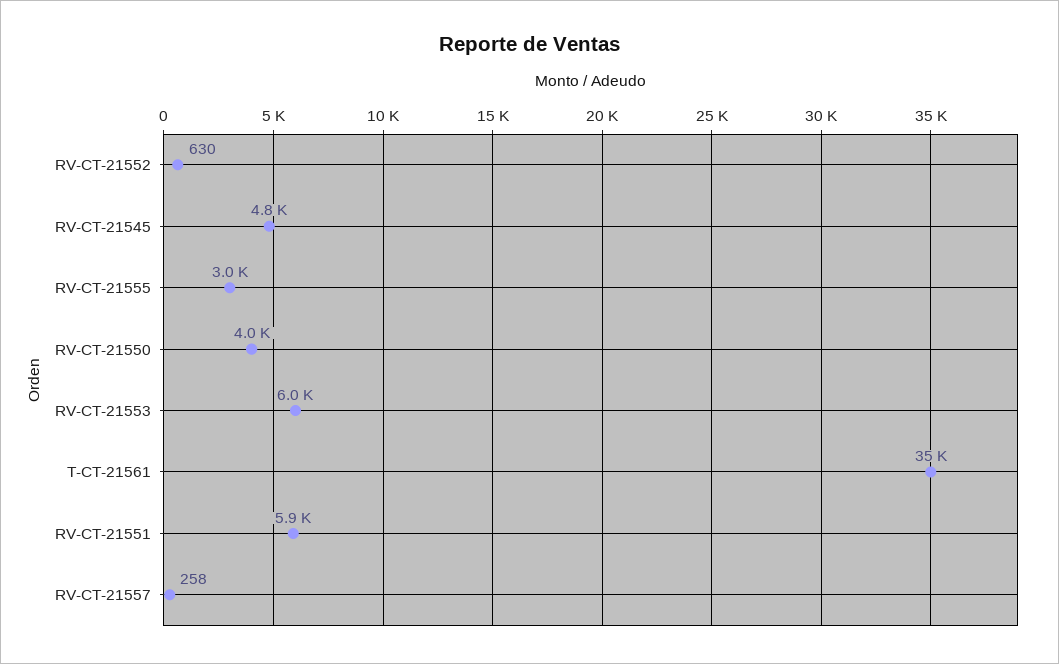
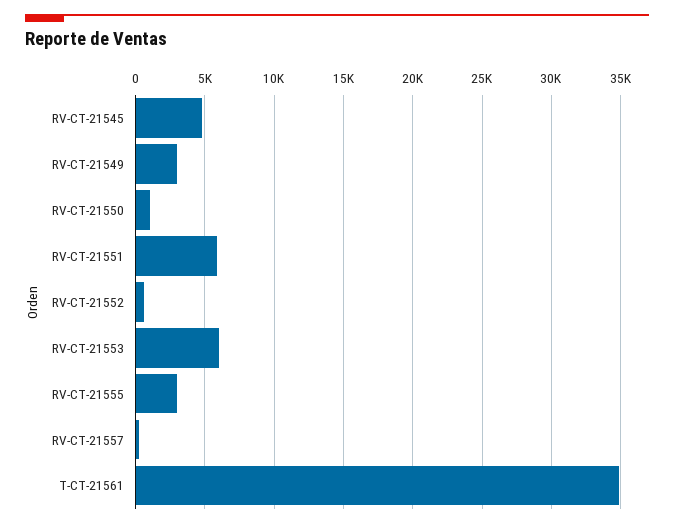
  {
    "RV-CT-21552": 630,
    "RV-CT-21545": 4800,
    "RV-CT-21555": 3000,
-   "RV-CT-21550": 4000,
+   "RV-CT-21550": 1000,
    "RV-CT-21553": 6000,
    "T-CT-21561": 35000,
    "RV-CT-21551": 5900,
-   "RV-CT-21557": 258
+   "RV-CT-21557": 258,
+   "RV-CT-21549": 3000
  }

